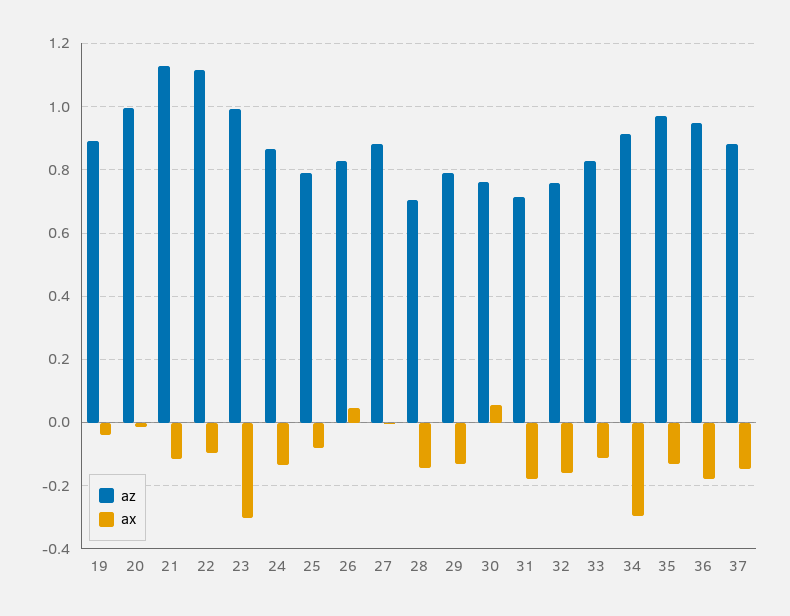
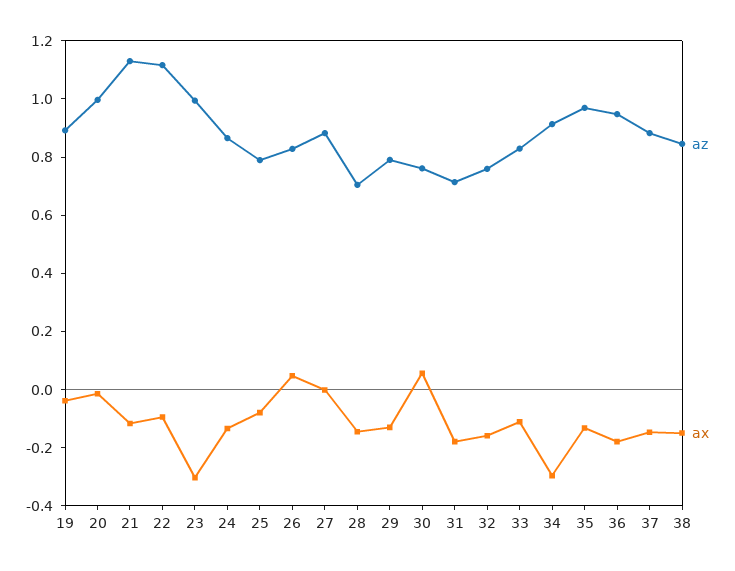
  {
    "az": {
      "19": 0.9,
      "20": 1,
      "21": 1.14,
      "22": 1.12,
      "23": 1,
      "24": 0.86,
      "25": 0.78,
      "26": 0.82,
      "27": 0.88,
      "28": 0.7,
      "29": 0.8,
      "30": 0.76,
      "31": 0.72,
      "32": 0.76,
      "33": 0.82,
      "34": 0.92,
      "35": 0.96,
      "36": 0.94,
-     "37": 0.88
+     "37": 0.88,
+     "38": 0.85
    },
    "ax": {
      "19": -0.04,
      "20": -0.02,
      "21": -0.12,
      "22": -0.1,
      "23": -0.3,
      "24": -0.14,
      "25": -0.08,
      "26": 0.04,
      "27": 0,
      "28": -0.14,
      "29": -0.14,
      "30": 0.06,
      "31": -0.18,
      "32": -0.16,
      "33": -0.12,
      "34": -0.3,
      "35": -0.14,
      "36": -0.18,
-     "37": -0.14
+     "37": -0.14,
+     "38": -0.15
    }
  }

